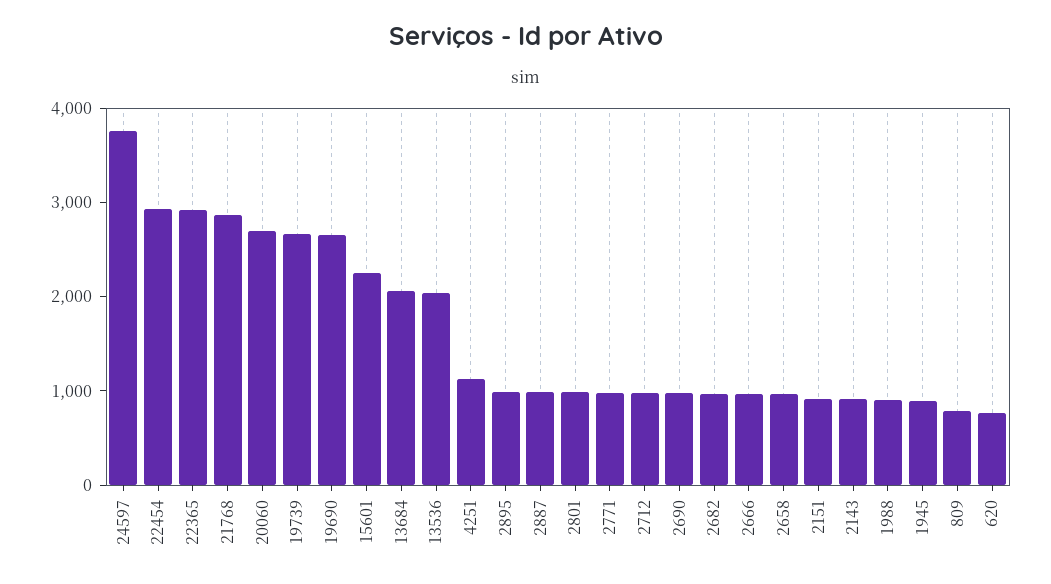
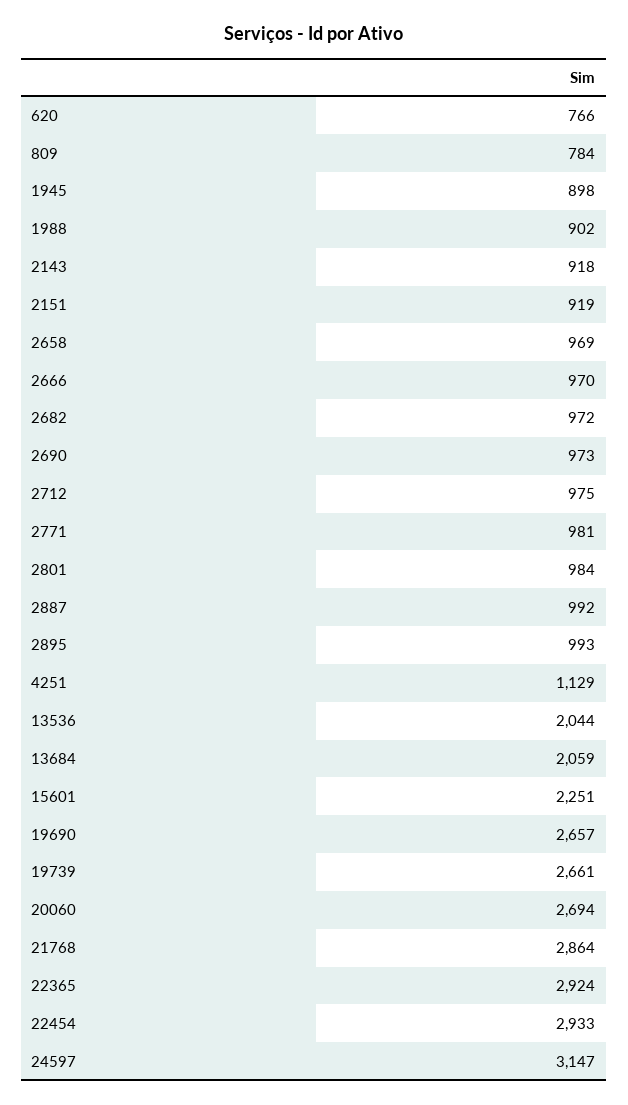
  {
-   "24597": 3800,
+   "24597": 3147,
    "22454": 2933,
    "22365": 2924,
    "21768": 2864,
    "20060": 2694,
    "19739": 2661,
    "19690": 2657,
    "15601": 2251,
    "13684": 2059,
    "13536": 2044,
    "4251": 1129,
    "2895": 993,
    "2887": 992,
    "2801": 984,
    "2771": 981,
    "2712": 975,
    "2690": 973,
    "2682": 972,
    "2666": 970,
    "2658": 969,
    "2151": 919,
    "2143": 918,
    "1988": 902,
    "1945": 898,
    "809": 784,
    "620": 766
  }

